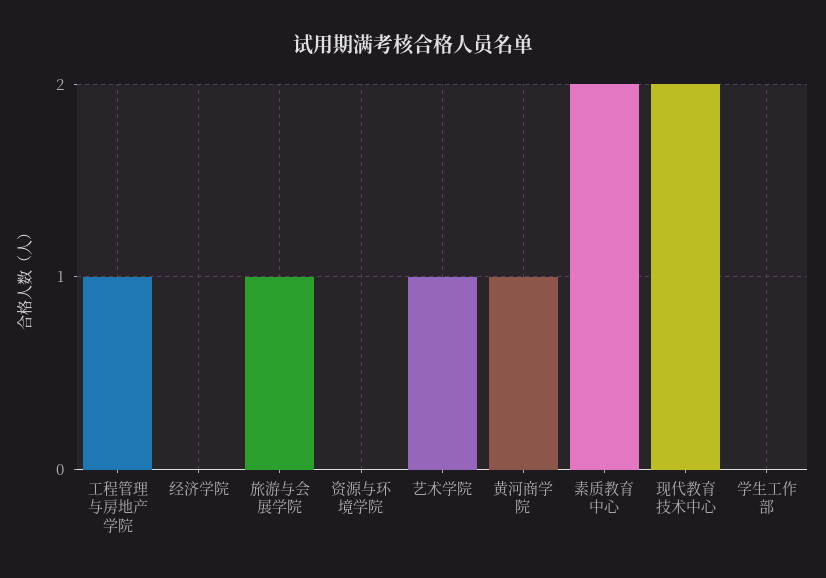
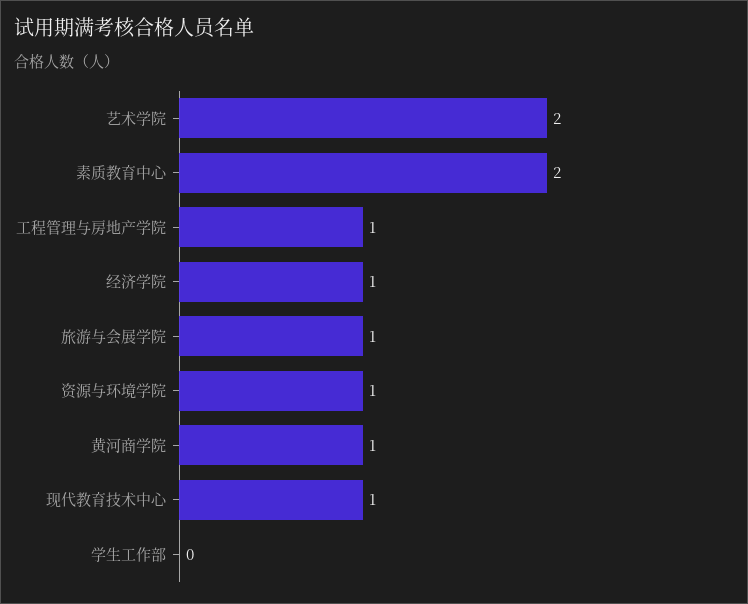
  {
    "工程管理与房地产学院": 1,
-   "经济学院": 0,
+   "经济学院": 1,
    "旅游与会展学院": 1,
-   "资源与环境学院": 0,
+   "资源与环境学院": 1,
-   "艺术学院": 1,
+   "艺术学院": 2,
    "黄河商学院": 1,
    "素质教育中心": 2,
-   "现代教育技术中心": 2,
+   "现代教育技术中心": 1,
    "学生工作部": 0
  }

